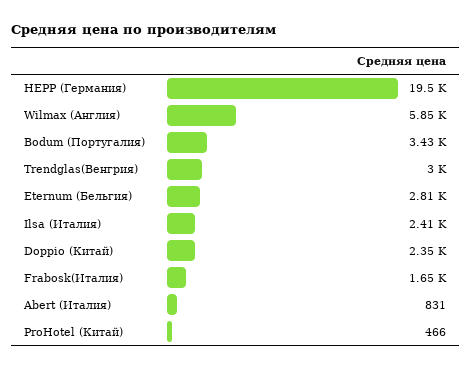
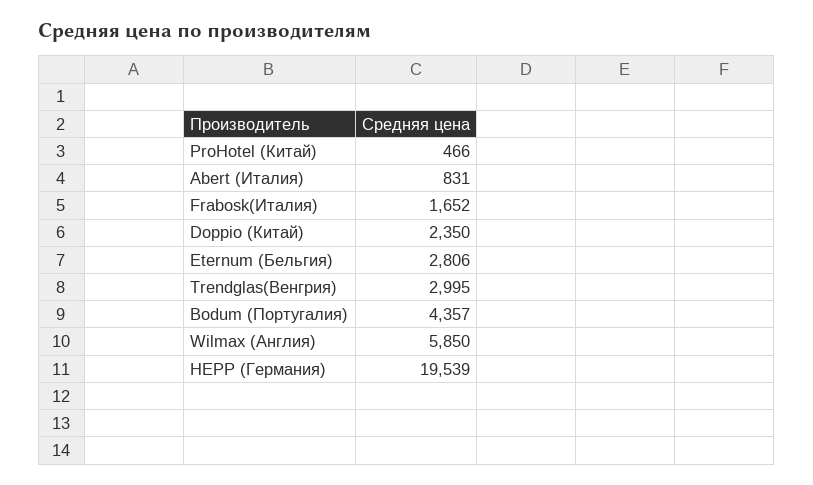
  {
    "HEPP (Германия)": 19539,
    "Wilmax (Англия)": 5850,
-   "Bodum (Португалия)": 3430,
+   "Bodum (Португалия)": 4357,
    "Trendglas(Венгрия)": 2995,
    "Eternum (Бельгия)": 2806,
-   "Ilsa (Италия)": 2410,
    "Doppio (Китай)": 2350,
    "Frabosk(Италия)": 1652,
    "Abert (Италия)": 831,
    "ProHotel (Китай)": 466
  }

